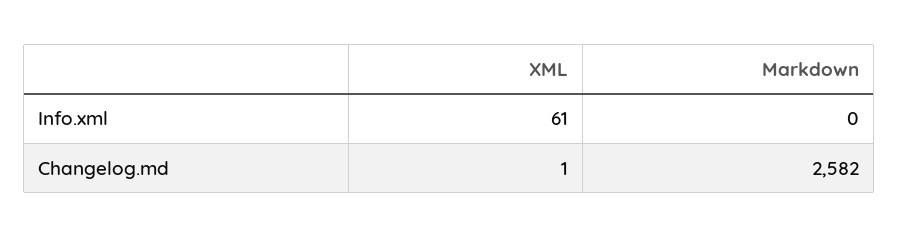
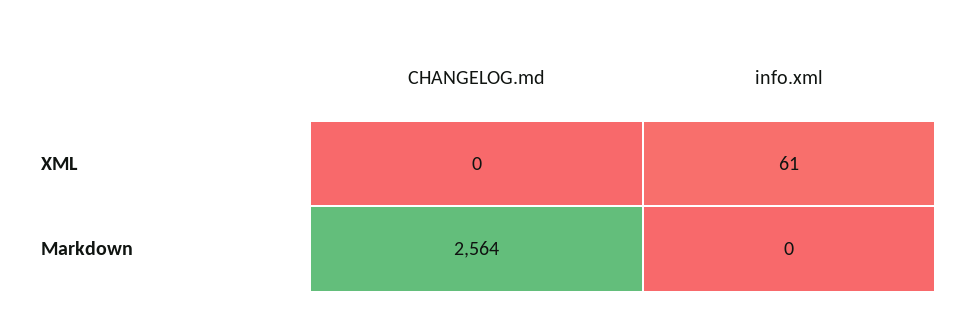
  {
    "XML": {
      "Info.xml": 61,
-     "Changelog.md": 1
+     "Changelog.md": 0
    },
    "Markdown": {
      "Info.xml": 0,
-     "Changelog.md": 2582
+     "Changelog.md": 2564
    }
  }

